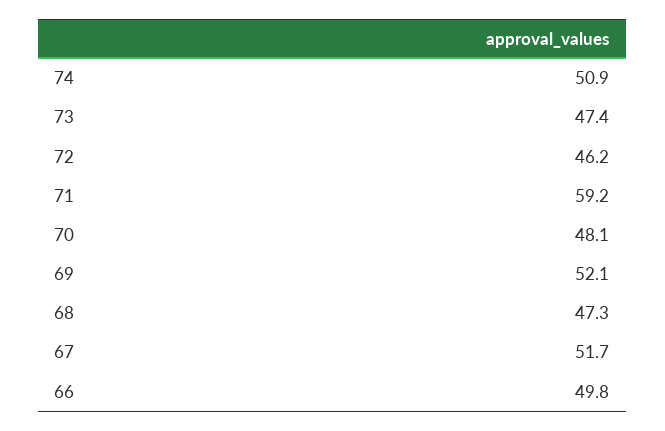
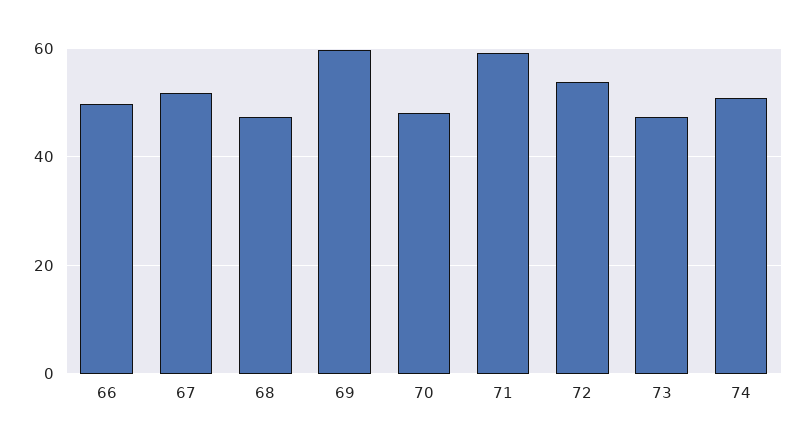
  {
    "74": 50.9,
    "73": 47.4,
-   "72": 46.2,
+   "72": 54,
    "71": 59.2,
    "70": 48.1,
-   "69": 52.1,
+   "69": 60,
    "68": 47.3,
    "67": 51.7,
    "66": 49.8
  }

